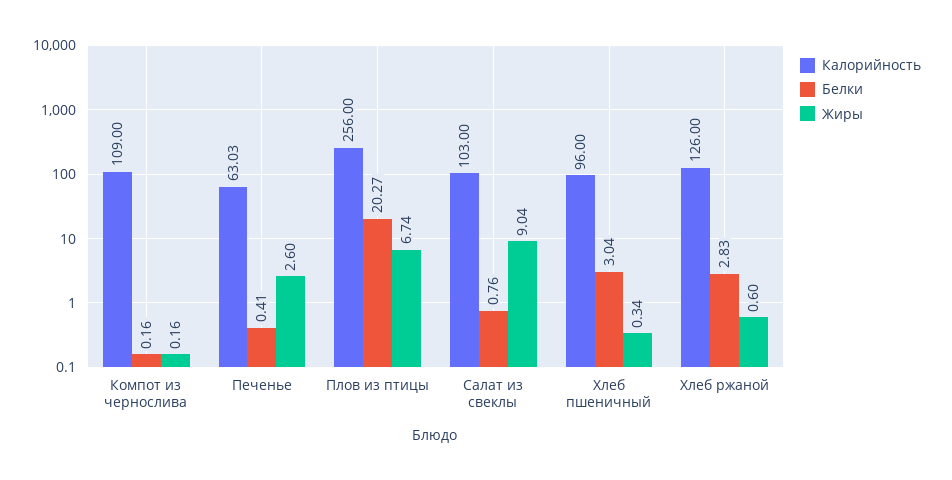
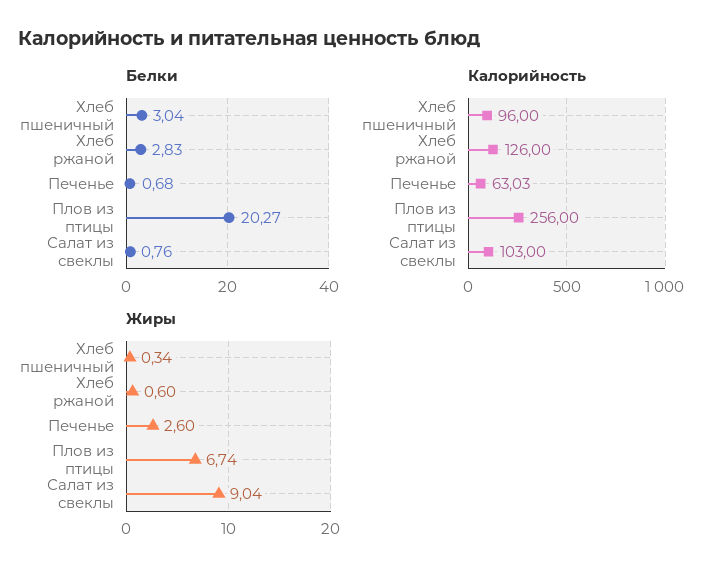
  {
    "Калорийность": {
-     "Компот из чернослива": 109,
      "Печенье": 63.03,
      "Плов из птицы": 256,
      "Салат из свеклы": 103,
      "Хлеб пшеничный": 96,
      "Хлеб ржаной": 126
    },
    "Белки": {
-     "Компот из чернослива": 0.16,
-     "Печенье": 0.41,
+     "Печенье": 0.68,
      "Плов из птицы": 20.27,
      "Салат из свеклы": 0.76,
      "Хлеб пшеничный": 3.04,
      "Хлеб ржаной": 2.83
    },
    "Жиры": {
-     "Компот из чернослива": 0.16,
      "Печенье": 2.6,
      "Плов из птицы": 6.74,
      "Салат из свеклы": 9.04,
      "Хлеб пшеничный": 0.34,
      "Хлеб ржаной": 0.6
    }
  }

